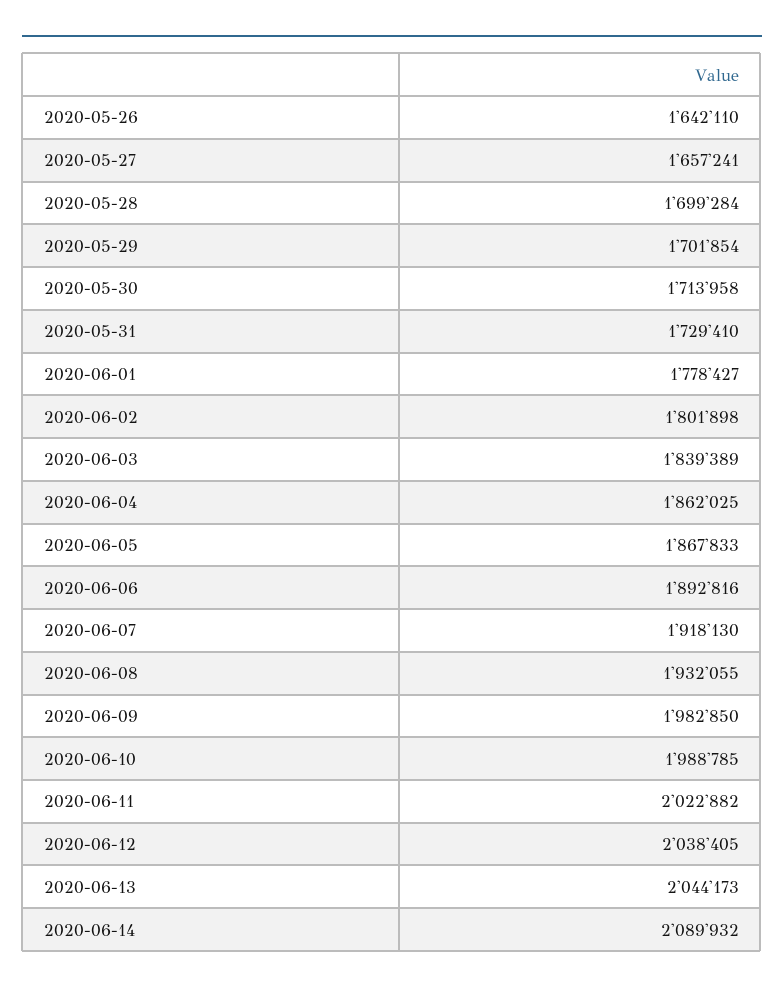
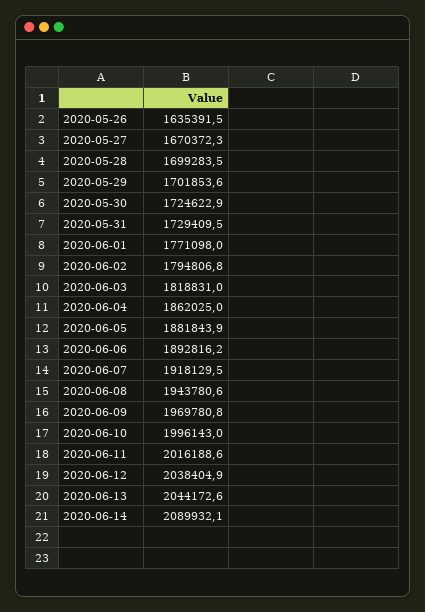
  {
-   "2020-05-26": 1642110,
+   "2020-05-26": 1635391.5,
-   "2020-05-27": 1657241,
+   "2020-05-27": 1670372.3,
    "2020-05-28": 1699283.5,
    "2020-05-29": 1701853.6,
-   "2020-05-30": 1713958,
+   "2020-05-30": 1724622.9,
    "2020-05-31": 1729409.5,
-   "2020-06-01": 1778427,
+   "2020-06-01": 1771098,
-   "2020-06-02": 1801898,
+   "2020-06-02": 1794806.8,
-   "2020-06-03": 1839389,
+   "2020-06-03": 1818831,
    "2020-06-04": 1862025,
-   "2020-06-05": 1867833,
+   "2020-06-05": 1881843.9,
    "2020-06-06": 1892816.2,
    "2020-06-07": 1918129.5,
-   "2020-06-08": 1932055,
+   "2020-06-08": 1943780.6,
-   "2020-06-09": 1982850,
+   "2020-06-09": 1969780.8,
-   "2020-06-10": 1988785,
+   "2020-06-10": 1996143,
-   "2020-06-11": 2022882,
+   "2020-06-11": 2016188.6,
    "2020-06-12": 2038404.9,
    "2020-06-13": 2044172.6,
    "2020-06-14": 2089932.1
  }

